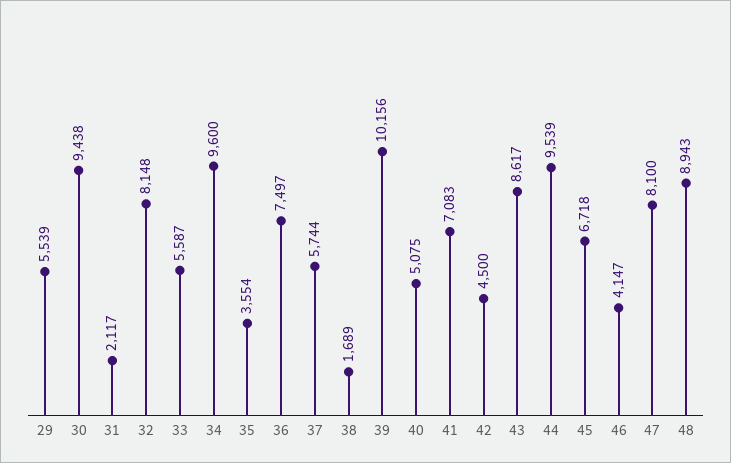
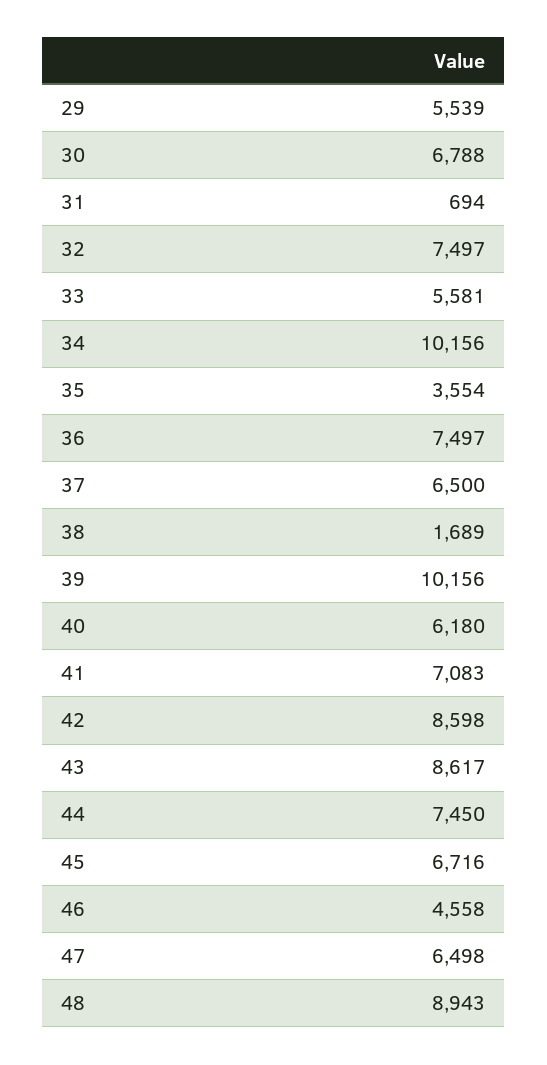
  {
    "29": 5539,
-   "30": 9438,
+   "30": 6788,
-   "31": 2117,
+   "31": 694,
-   "32": 8148,
+   "32": 7497,
-   "33": 5587,
+   "33": 5581,
-   "34": 9600,
+   "34": 10156,
    "35": 3554,
    "36": 7497,
-   "37": 5744,
+   "37": 6500,
    "38": 1689,
    "39": 10156,
-   "40": 5075,
+   "40": 6180,
    "41": 7083,
-   "42": 4500,
+   "42": 8598,
    "43": 8617,
-   "44": 9539,
+   "44": 7450,
-   "45": 6718,
+   "45": 6716,
-   "46": 4147,
+   "46": 4558,
-   "47": 8100,
+   "47": 6498,
    "48": 8943
  }

